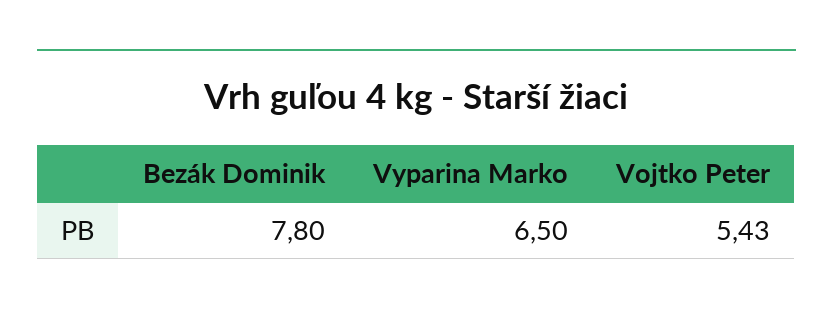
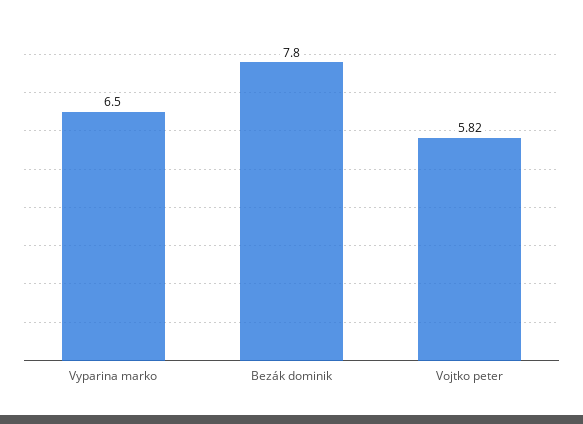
  {
    "Bezák Dominik": 7.8,
    "Vyparina Marko": 6.5,
-   "Vojtko Peter": 5.43
+   "Vojtko Peter": 5.82
  }

